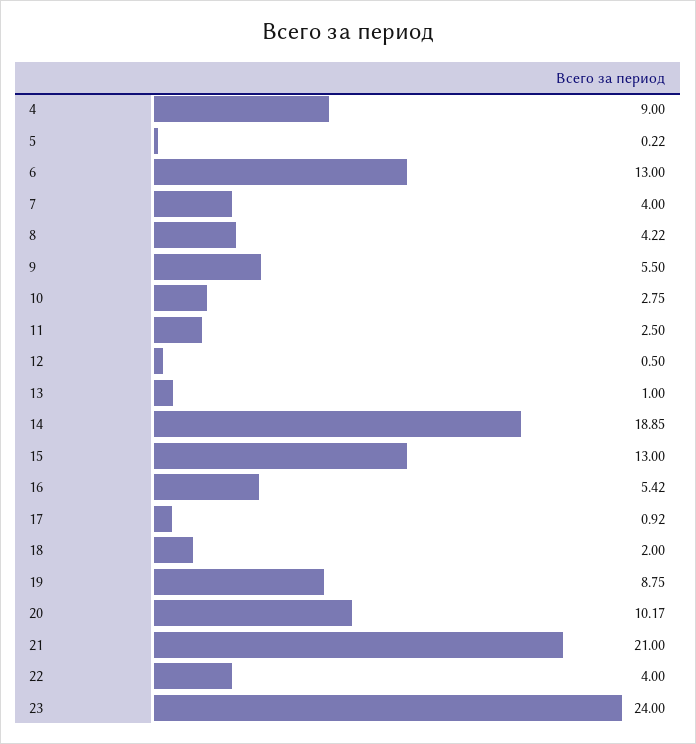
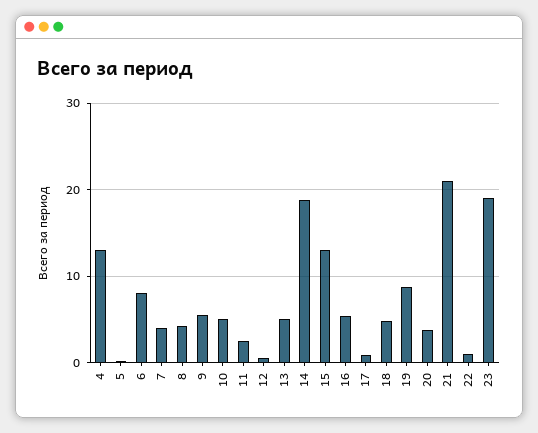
  {
-   "4": 9,
+   "4": 13,
    "5": 0.22,
-   "6": 13,
+   "6": 8,
    "7": 4,
    "8": 4.22,
    "9": 5.5,
-   "10": 2.75,
+   "10": 5,
    "11": 2.5,
    "12": 0.5,
-   "13": 1,
+   "13": 5,
    "14": 18.85,
    "15": 13,
    "16": 5.42,
    "17": 0.92,
-   "18": 2,
+   "18": 5,
    "19": 8.75,
-   "20": 10.17,
+   "20": 4,
    "21": 21,
-   "22": 4,
+   "22": 1,
-   "23": 24
+   "23": 19
  }

